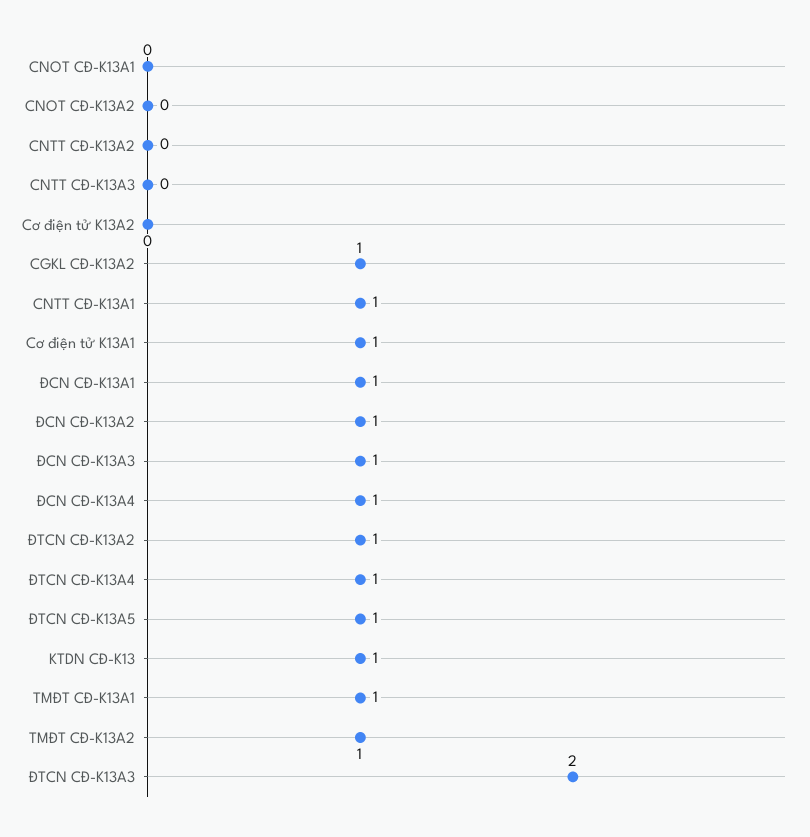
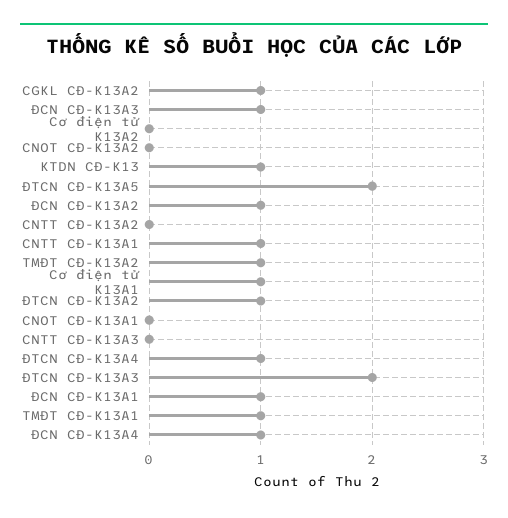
  {
    "CNOT CĐ-K13A1": 0,
    "CNOT CĐ-K13A2": 0,
    "CNTT CĐ-K13A2": 0,
    "CNTT CĐ-K13A3": 0,
    "Cơ điện tử K13A2": 0,
    "CGKL CĐ-K13A2": 1,
    "CNTT CĐ-K13A1": 1,
    "Cơ điện tử K13A1": 1,
    "ĐCN CĐ-K13A1": 1,
    "ĐCN CĐ-K13A2": 1,
    "ĐCN CĐ-K13A3": 1,
    "ĐCN CĐ-K13A4": 1,
    "ĐTCN CĐ-K13A2": 1,
    "ĐTCN CĐ-K13A4": 1,
-   "ĐTCN CĐ-K13A5": 1,
+   "ĐTCN CĐ-K13A5": 2,
    "KTDN CĐ-K13": 1,
    "TMĐT CĐ-K13A1": 1,
    "TMĐT CĐ-K13A2": 1,
    "ĐTCN CĐ-K13A3": 2
  }

